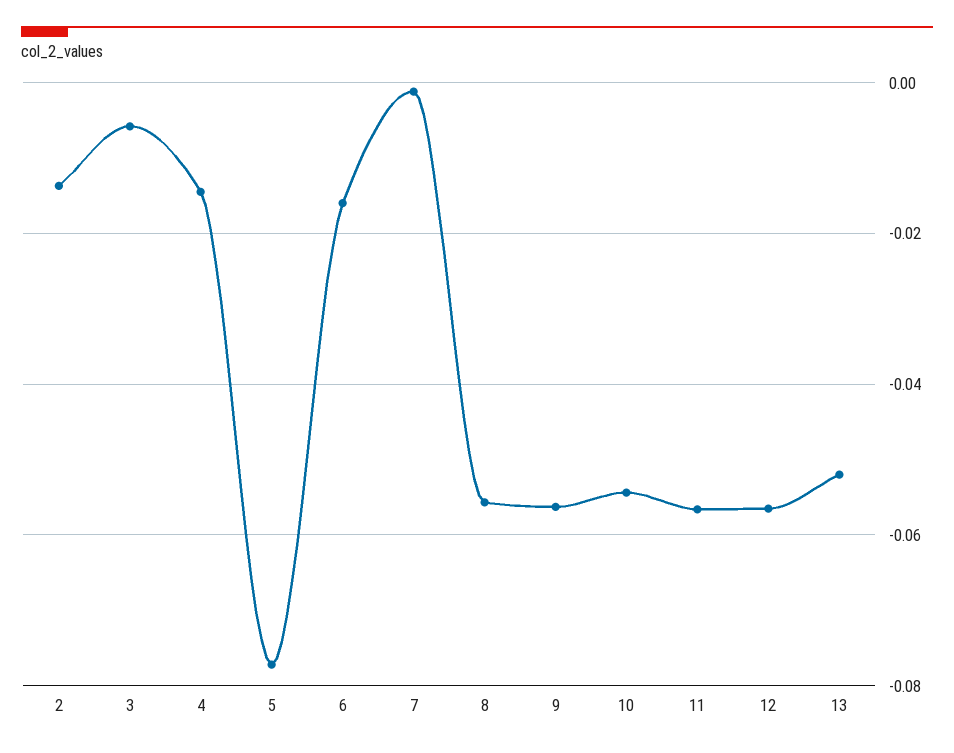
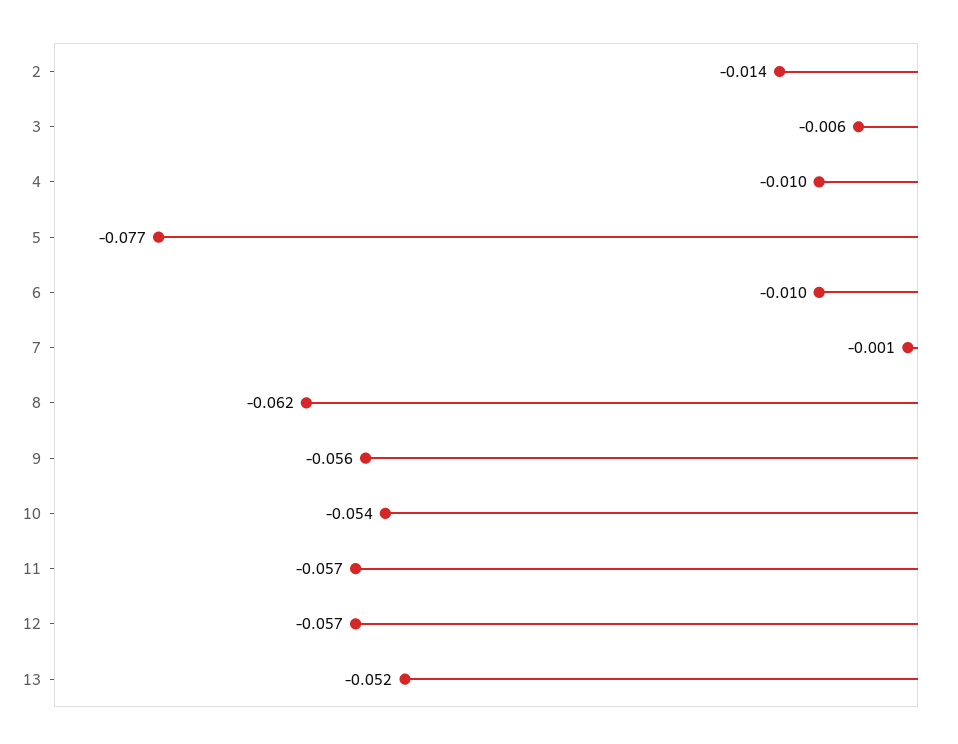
  {
    "2": -0.014,
    "3": -0.006,
-   "4": -0.014,
+   "4": -0.01,
    "5": -0.077,
-   "6": -0.016,
+   "6": -0.01,
    "7": -0.001,
-   "8": -0.056,
+   "8": -0.062,
    "9": -0.056,
    "10": -0.054,
    "11": -0.057,
    "12": -0.057,
    "13": -0.052
  }

